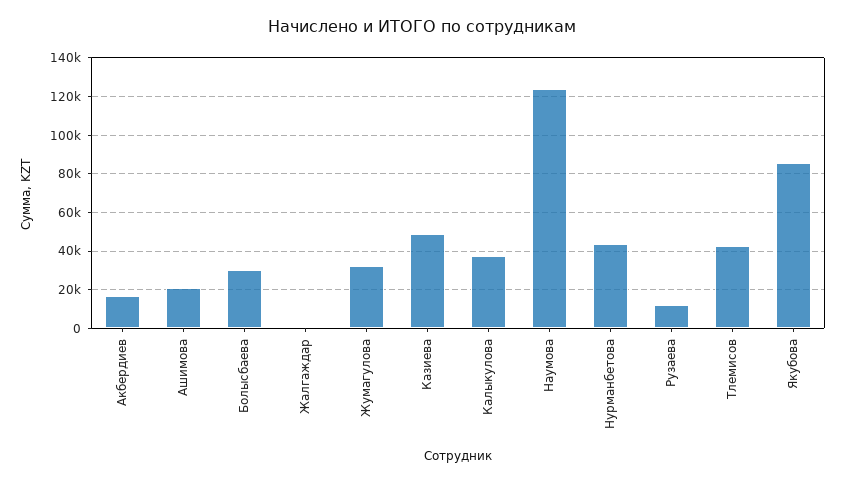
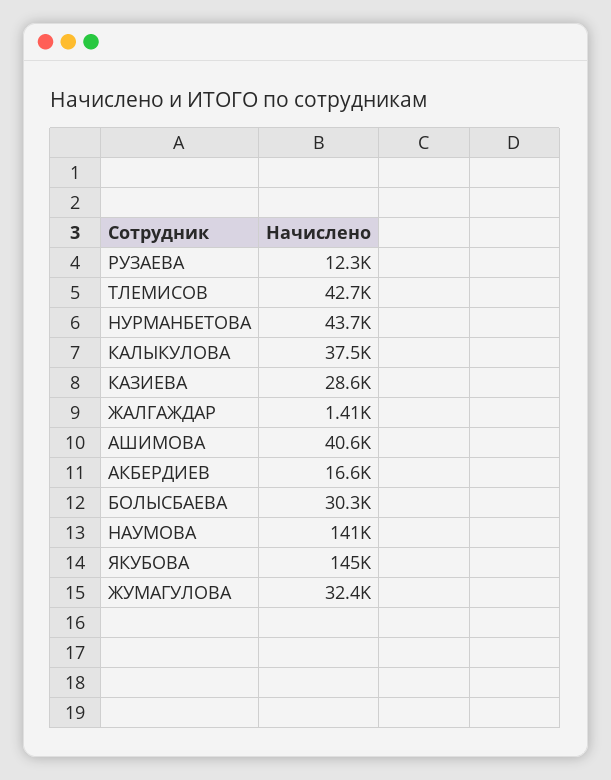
  {
    "Акбердиев": 16600,
-   "Ашимова": 20000,
+   "Ашимова": 40600,
    "Болысбаева": 30300,
    "Жалгаждар": 1410,
    "Жумагулова": 32400,
-   "Казиева": 50000,
+   "Казиева": 28600,
    "Калыкулова": 37500,
-   "Наумова": 125000,
+   "Наумова": 141000,
    "Нурманбетова": 43700,
    "Рузаева": 12300,
    "Тлемисов": 42700,
-   "Якубова": 85000
+   "Якубова": 145000
  }

